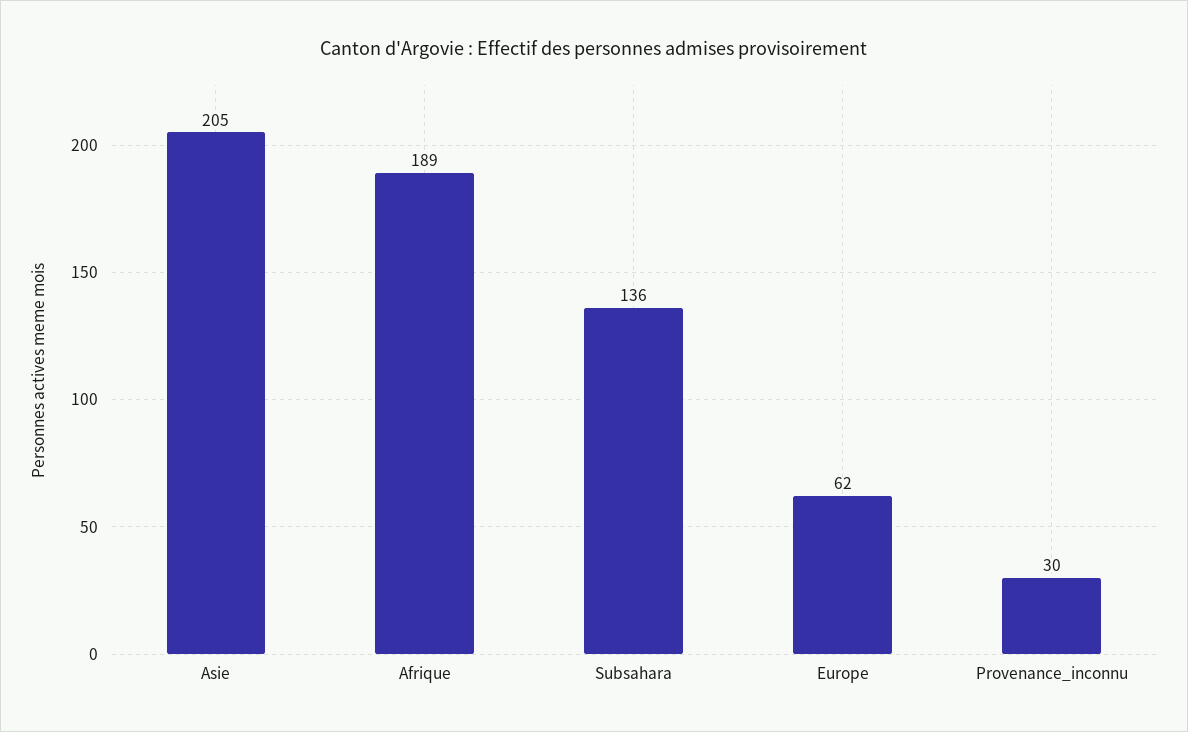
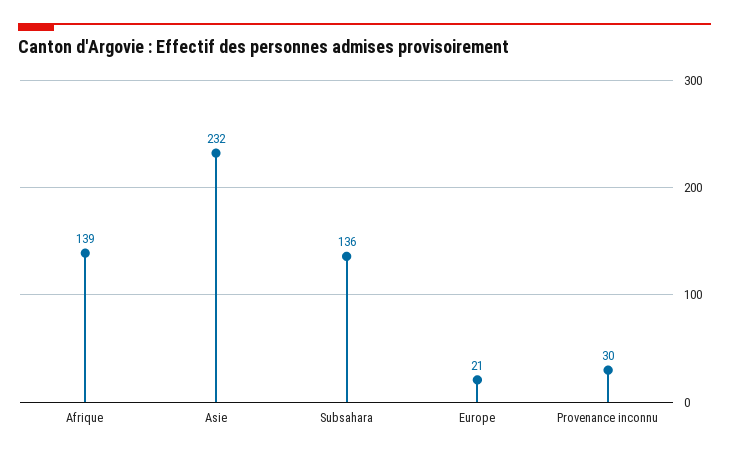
  {
-   "Asie": 205,
+   "Asie": 232,
-   "Afrique": 189,
+   "Afrique": 139,
    "Subsahara": 136,
-   "Europe": 62,
+   "Europe": 21,
    "Provenance_inconnu": 30
  }

